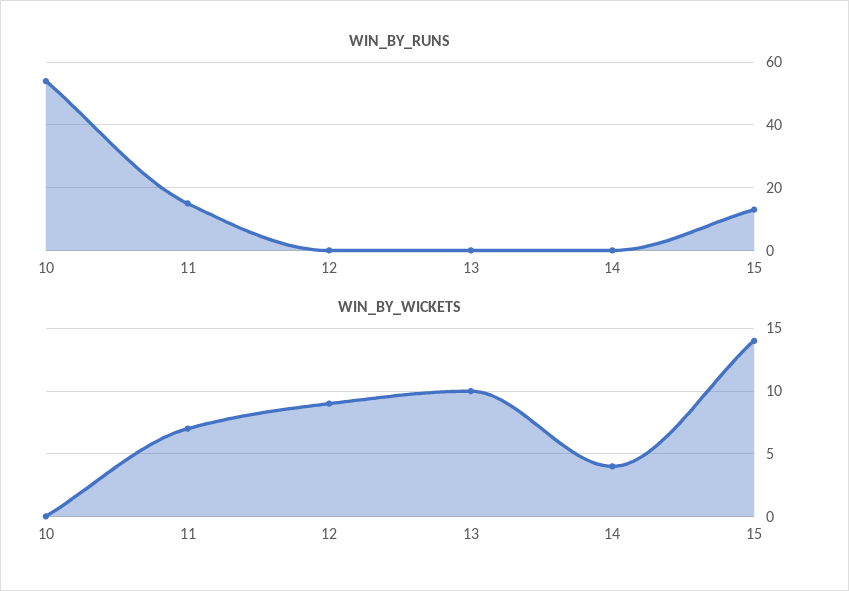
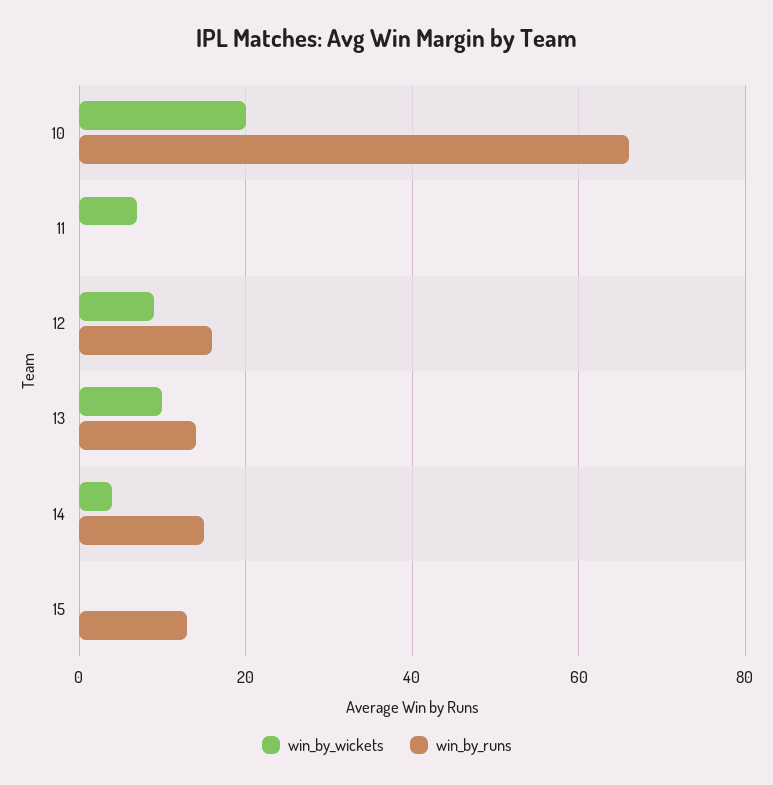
  {
    "WIN_BY_RUNS": {
-     "10": 55,
+     "10": 65,
-     "11": 15,
+     "11": 0,
-     "12": 0,
+     "12": 15,
-     "13": 0,
+     "13": 15,
-     "14": 0,
+     "14": 15,
      "15": 15
    },
    "WIN_BY_WICKETS": {
-     "10": 0,
+     "10": 20,
      "11": 7,
      "12": 9,
      "13": 10,
      "14": 4,
-     "15": 14
+     "15": 0
    }
  }

